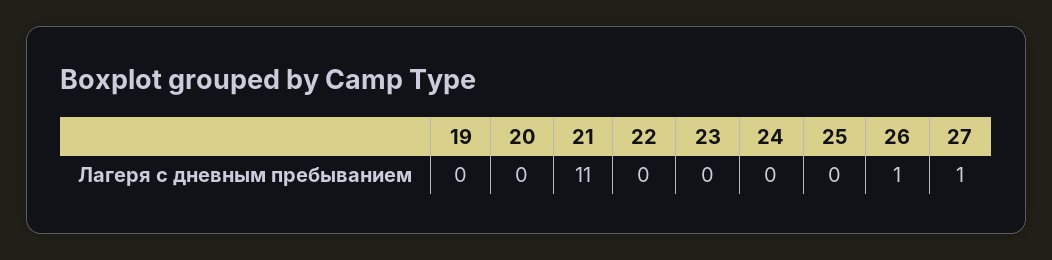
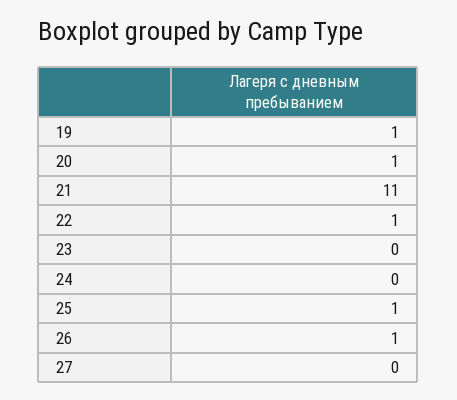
  {
-   "19": 0,
+   "19": 1,
-   "20": 0,
+   "20": 1,
    "21": 11,
-   "22": 0,
+   "22": 1,
    "23": 0,
    "24": 0,
-   "25": 0,
+   "25": 1,
    "26": 1,
-   "27": 1
+   "27": 0
  }

